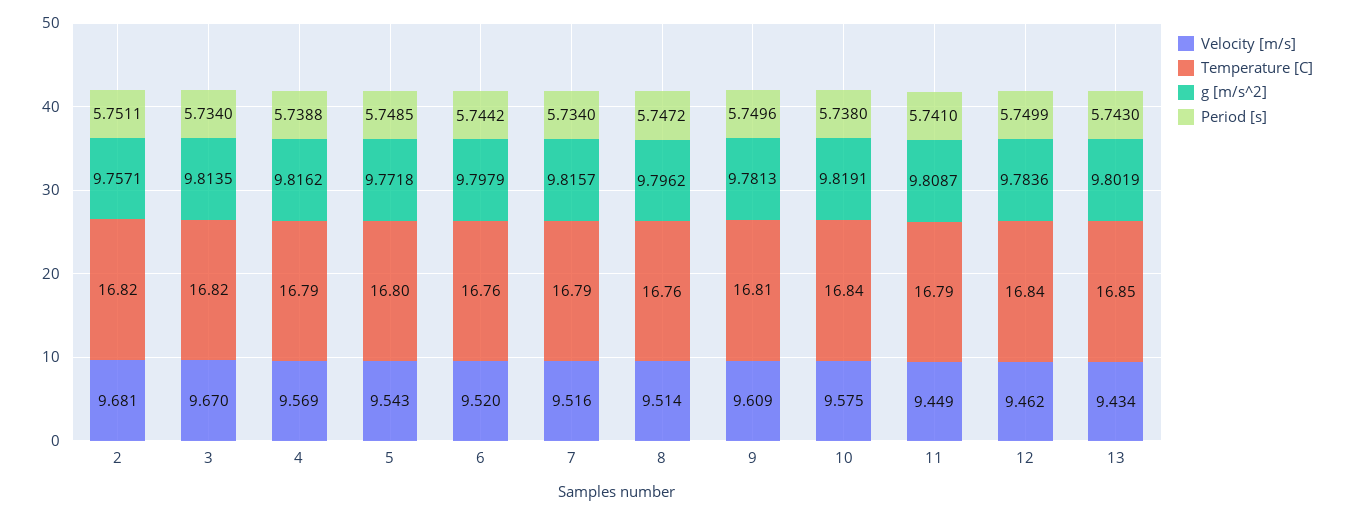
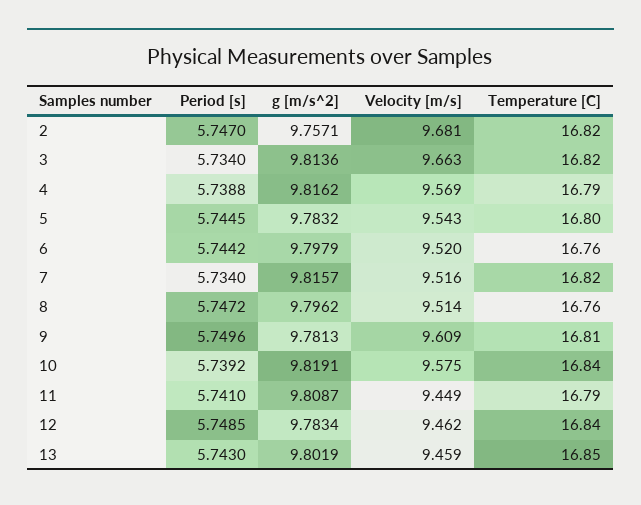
  {
    "Velocity [m/s]": {
      "2": 9.681,
-     "3": 9.67,
+     "3": 9.663,
      "4": 9.569,
      "5": 9.543,
      "6": 9.52,
      "7": 9.516,
      "8": 9.514,
      "9": 9.609,
      "10": 9.575,
      "11": 9.449,
      "12": 9.462,
-     "13": 9.434
+     "13": 9.459
    },
    "Temperature [C]": {
      "2": 16.82,
      "3": 16.82,
      "4": 16.79,
      "5": 16.8,
      "6": 16.76,
-     "7": 16.79,
+     "7": 16.82,
      "8": 16.76,
      "9": 16.81,
      "10": 16.84,
      "11": 16.79,
      "12": 16.84,
      "13": 16.85
    },
    "g [m/s^2]": {
      "2": 9.7571,
-     "3": 9.8135,
+     "3": 9.8136,
      "4": 9.8162,
-     "5": 9.7718,
+     "5": 9.7832,
      "6": 9.7979,
      "7": 9.8157,
      "8": 9.7962,
      "9": 9.7813,
      "10": 9.8191,
      "11": 9.8087,
-     "12": 9.7836,
+     "12": 9.7834,
      "13": 9.8019
    },
    "Period [s]": {
-     "2": 5.7511,
+     "2": 5.747,
      "3": 5.734,
      "4": 5.7388,
-     "5": 5.7485,
+     "5": 5.7445,
      "6": 5.7442,
      "7": 5.734,
      "8": 5.7472,
      "9": 5.7496,
-     "10": 5.738,
+     "10": 5.7392,
      "11": 5.741,
-     "12": 5.7499,
+     "12": 5.7485,
      "13": 5.743
    }
  }

